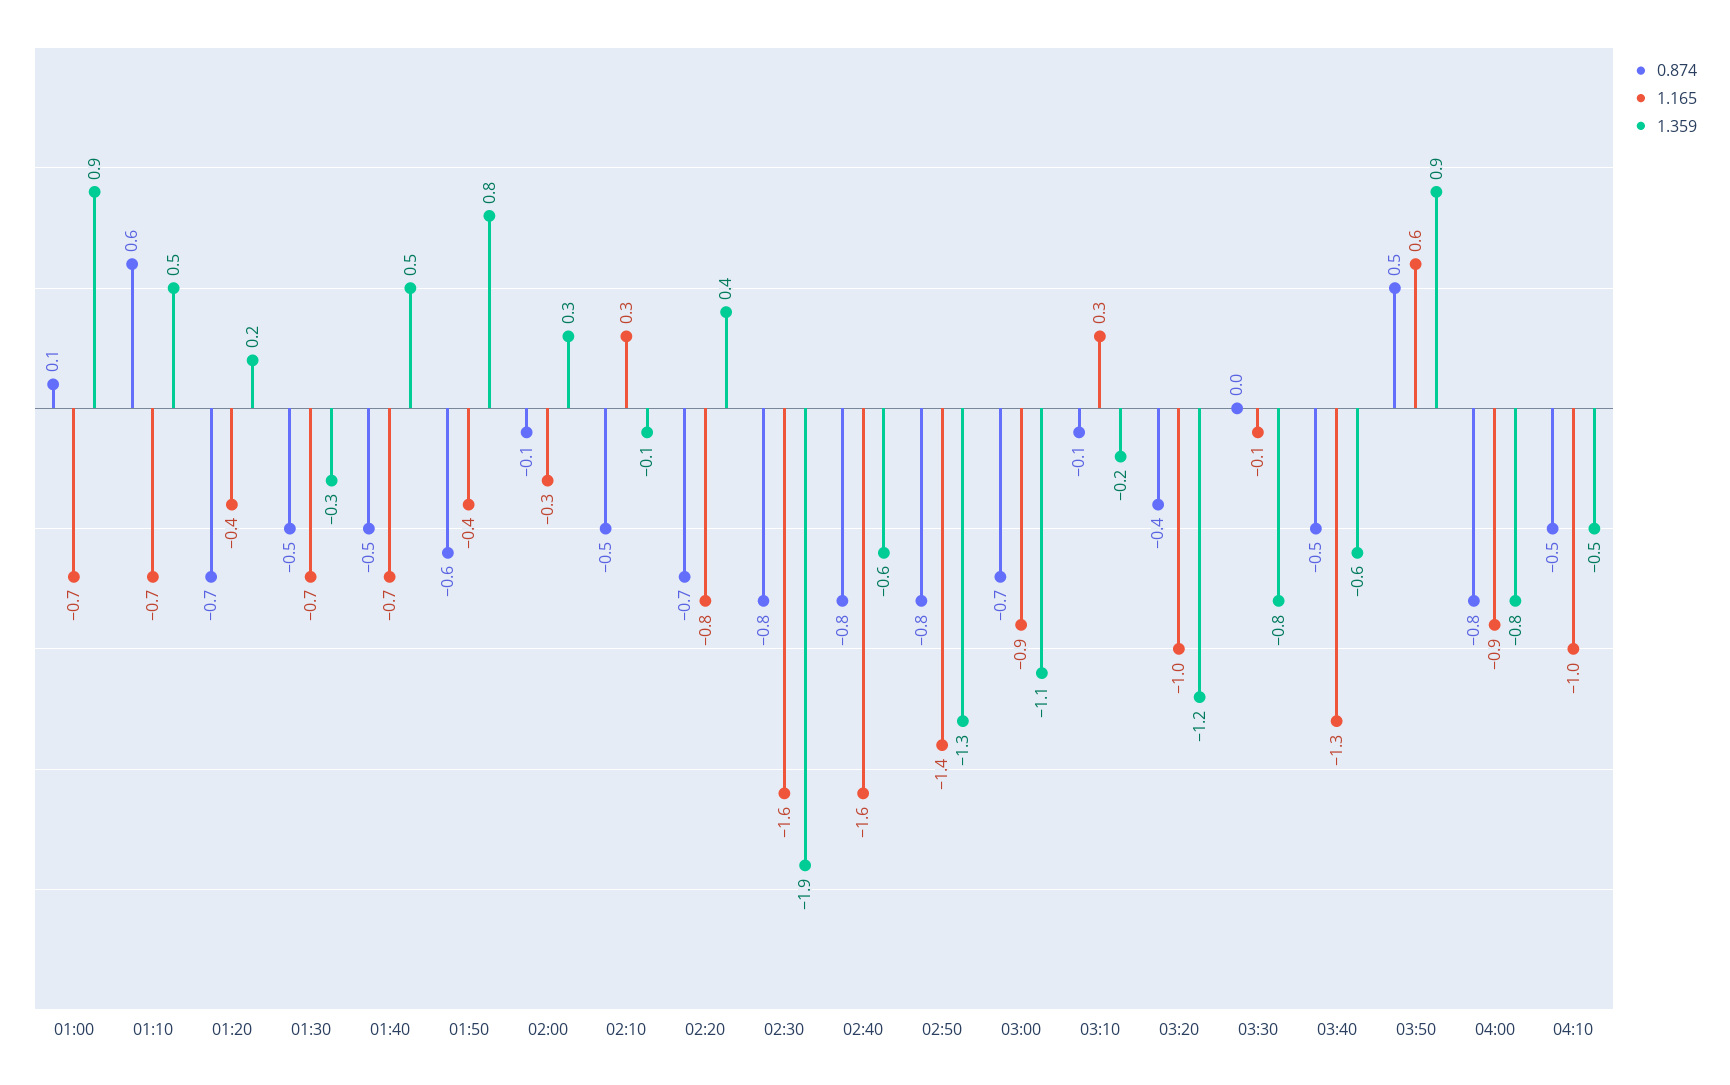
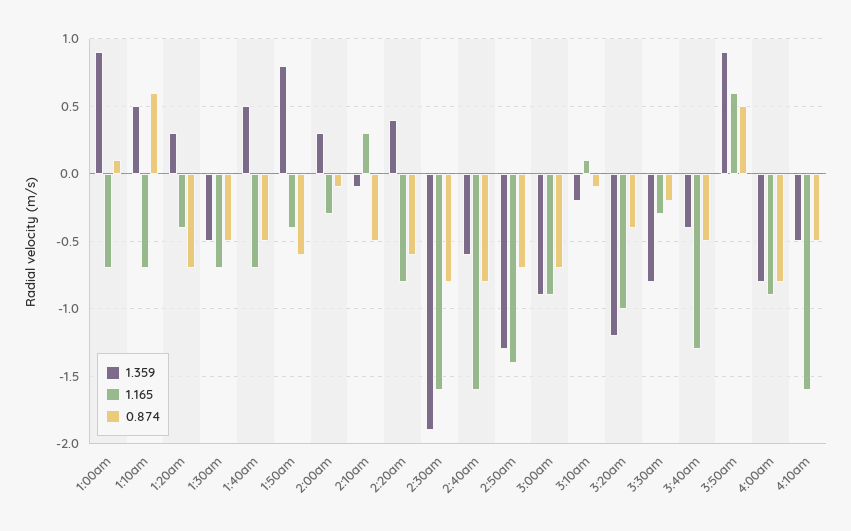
  {
    "0.874": {
      "01:00": 0.1,
      "01:10": 0.6,
      "01:20": -0.7,
      "01:30": -0.5,
      "01:40": -0.5,
      "01:50": -0.6,
      "02:00": -0.1,
      "02:10": -0.5,
-     "02:20": -0.7,
+     "02:20": -0.6,
      "02:30": -0.8,
      "02:40": -0.8,
-     "02:50": -0.8,
+     "02:50": -0.7,
      "03:00": -0.7,
      "03:10": -0.1,
      "03:20": -0.4,
-     "03:30": 0,
+     "03:30": -0.2,
      "03:40": -0.5,
      "03:50": 0.5,
      "04:00": -0.8,
      "04:10": -0.5
    },
    "1.165": {
      "01:00": -0.7,
      "01:10": -0.7,
      "01:20": -0.4,
      "01:30": -0.7,
      "01:40": -0.7,
      "01:50": -0.4,
      "02:00": -0.3,
      "02:10": 0.3,
      "02:20": -0.8,
      "02:30": -1.6,
      "02:40": -1.6,
      "02:50": -1.4,
      "03:00": -0.9,
-     "03:10": 0.3,
+     "03:10": 0.1,
      "03:20": -1,
-     "03:30": -0.1,
+     "03:30": -0.3,
      "03:40": -1.3,
      "03:50": 0.6,
      "04:00": -0.9,
-     "04:10": -1
+     "04:10": -1.6
    },
    "1.359": {
      "01:00": 0.9,
      "01:10": 0.5,
-     "01:20": 0.2,
+     "01:20": 0.3,
-     "01:30": -0.3,
+     "01:30": -0.5,
      "01:40": 0.5,
      "01:50": 0.8,
      "02:00": 0.3,
      "02:10": -0.1,
      "02:20": 0.4,
      "02:30": -1.9,
      "02:40": -0.6,
      "02:50": -1.3,
-     "03:00": -1.1,
+     "03:00": -0.9,
      "03:10": -0.2,
      "03:20": -1.2,
      "03:30": -0.8,
-     "03:40": -0.6,
+     "03:40": -0.4,
      "03:50": 0.9,
      "04:00": -0.8,
      "04:10": -0.5
    }
  }

